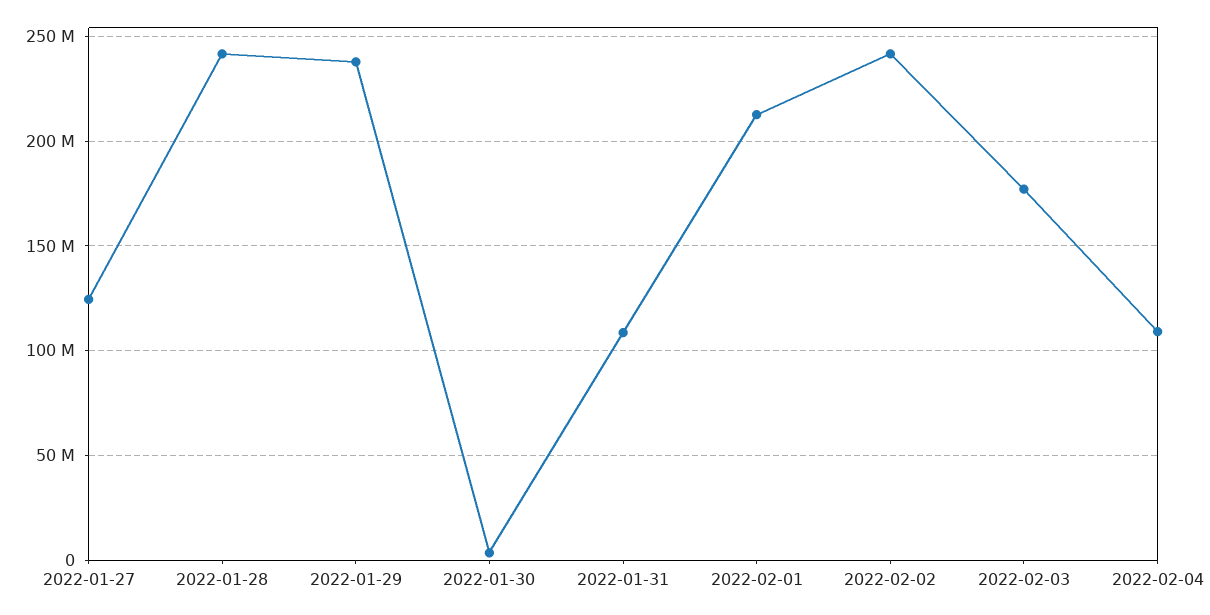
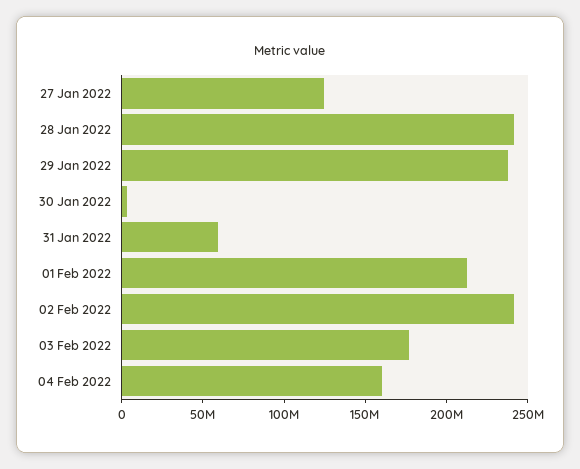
  {
    "2022-01-27": 125000000,
    "2022-01-28": 240000000,
    "2022-01-29": 240000000,
    "2022-01-30": 5000000,
-   "2022-01-31": 110000000,
+   "2022-01-31": 60000000,
    "2022-02-01": 215000000,
    "2022-02-02": 240000000,
    "2022-02-03": 175000000,
-   "2022-02-04": 110000000
+   "2022-02-04": 160000000
  }

